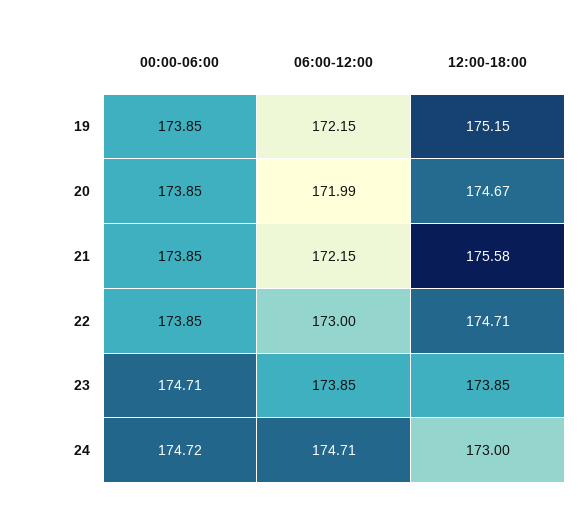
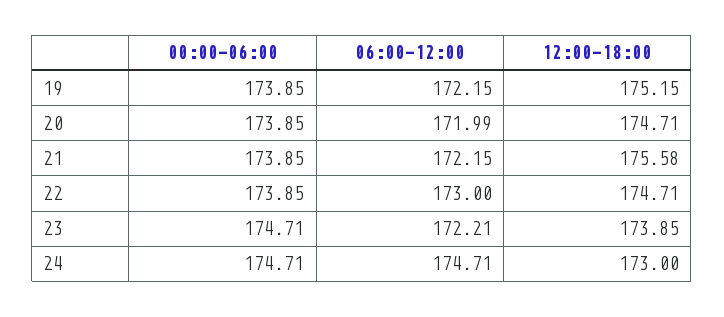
  {
    "00:00-06:00": {
      "19": 173.85,
      "20": 173.85,
      "21": 173.85,
      "22": 173.85,
      "23": 174.71,
-     "24": 174.72
+     "24": 174.71
    },
    "06:00-12:00": {
      "19": 172.15,
      "20": 171.99,
      "21": 172.15,
      "22": 173,
-     "23": 173.85,
+     "23": 172.21,
      "24": 174.71
    },
    "12:00-18:00": {
      "19": 175.15,
-     "20": 174.67,
+     "20": 174.71,
      "21": 175.58,
      "22": 174.71,
      "23": 173.85,
      "24": 173
    }
  }

